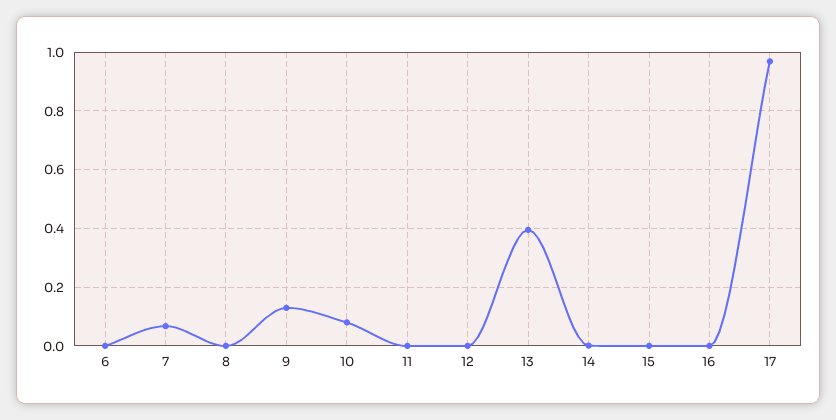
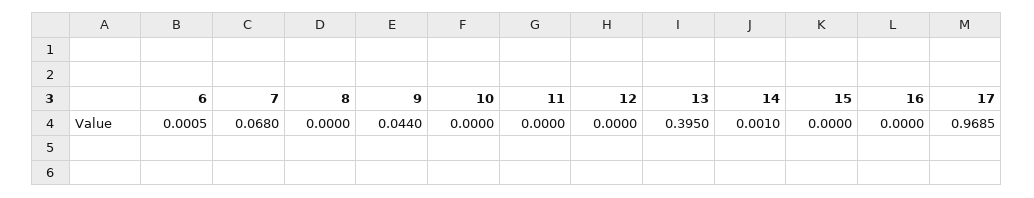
  {
    "6": 0.0005,
    "7": 0.068,
    "8": 0,
-   "9": 0.125,
+   "9": 0.044,
-   "10": 0.075,
+   "10": 0,
    "11": 0,
    "12": 0,
    "13": 0.395,
    "14": 0.001,
    "15": 0,
    "16": 0,
    "17": 0.9685
  }

